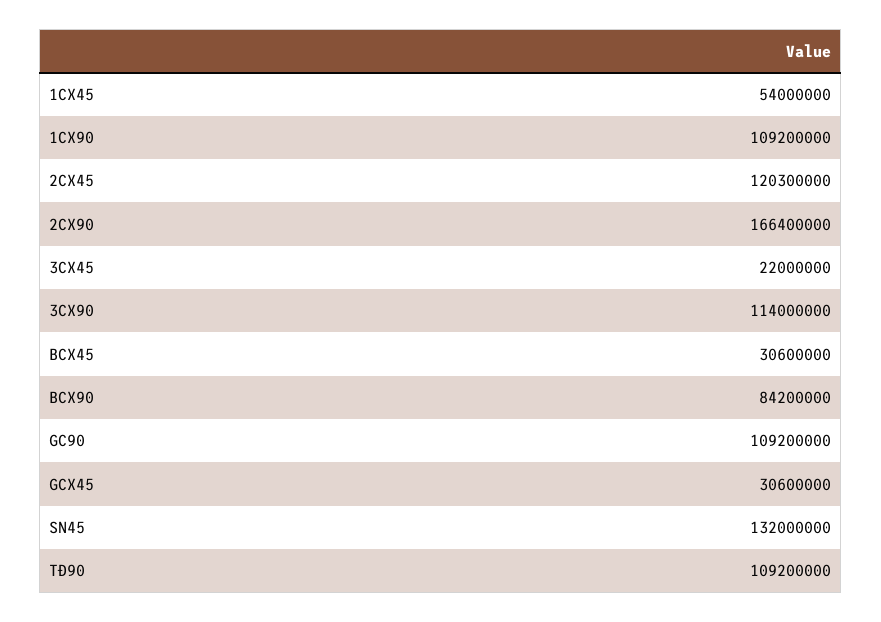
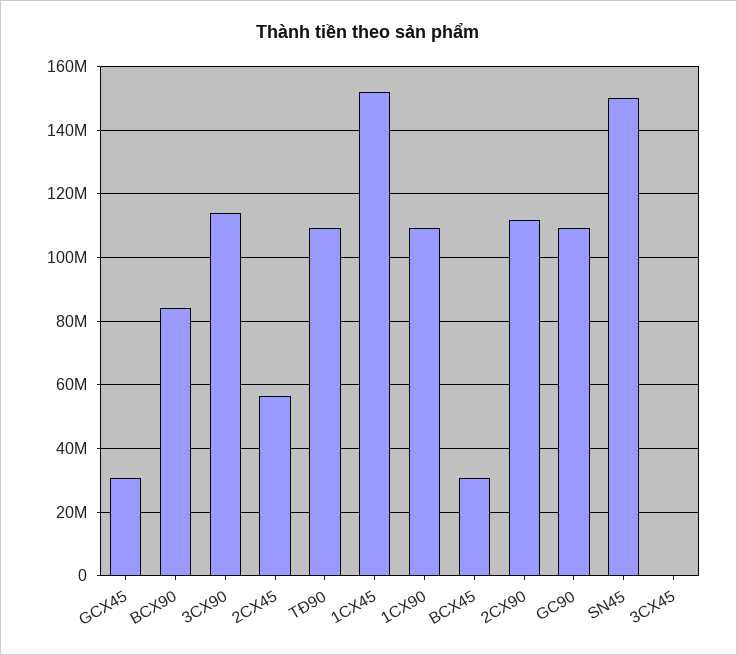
  {
-   "1CX45": 54000000,
+   "1CX45": 152000000,
    "1CX90": 109200000,
-   "2CX45": 120300000,
+   "2CX45": 56000000,
-   "2CX90": 166400000,
+   "2CX90": 112000000,
-   "3CX45": 22000000,
+   "3CX45": 0,
    "3CX90": 114000000,
    "BCX45": 30600000,
    "BCX90": 84200000,
    "GC90": 109200000,
    "GCX45": 30600000,
-   "SN45": 132000000,
+   "SN45": 150000000,
    "TĐ90": 109200000
  }

